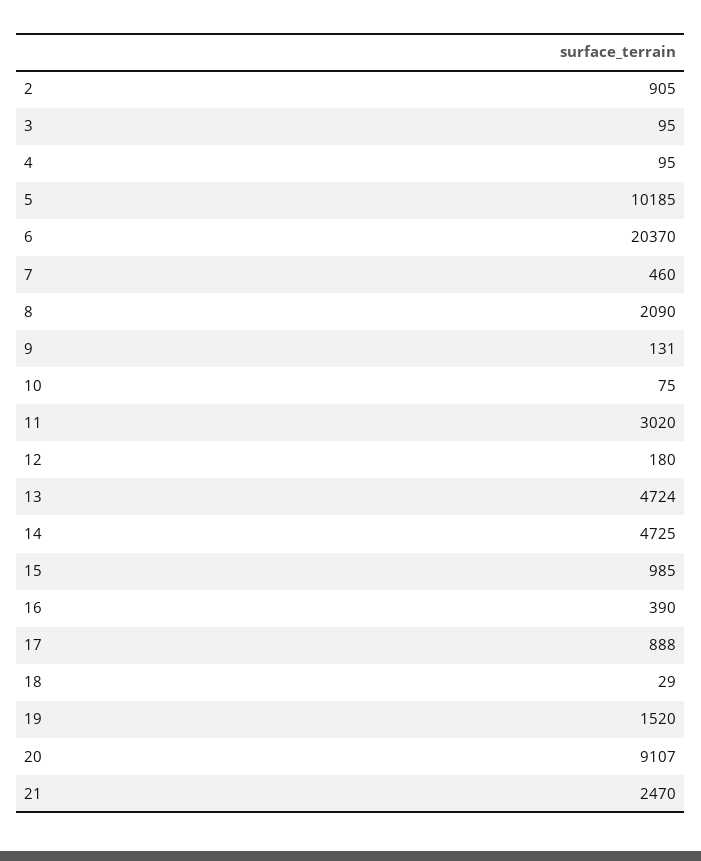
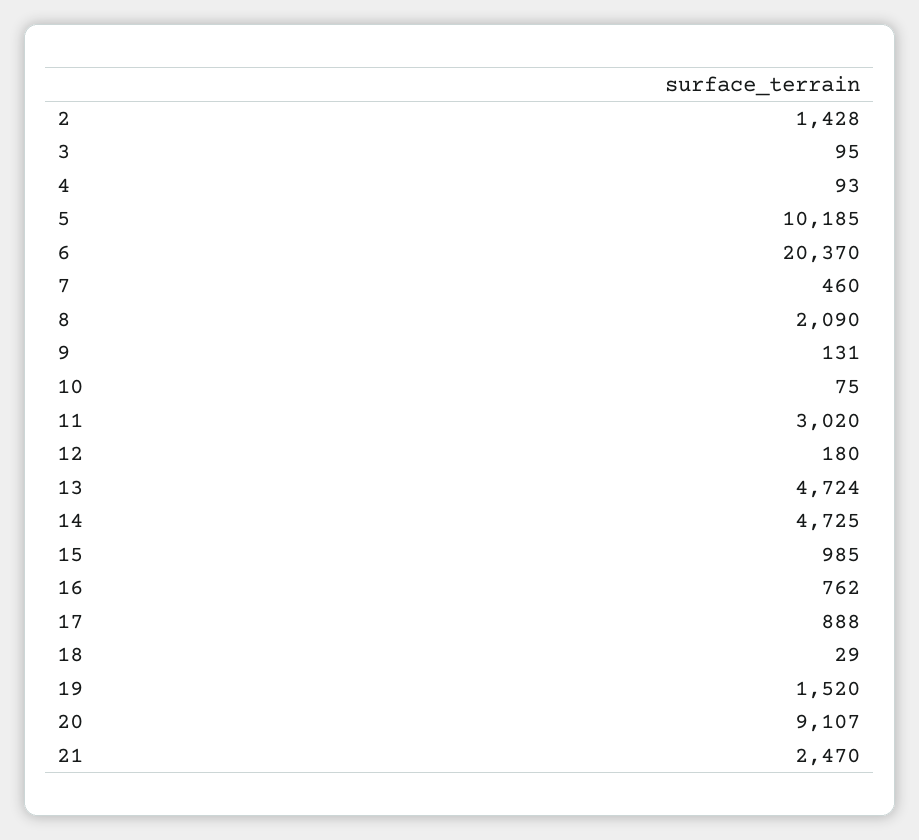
  {
-   "2": 905,
+   "2": 1428,
    "3": 95,
-   "4": 95,
+   "4": 93,
    "5": 10185,
    "6": 20370,
    "7": 460,
    "8": 2090,
    "9": 131,
    "10": 75,
    "11": 3020,
    "12": 180,
    "13": 4724,
    "14": 4725,
    "15": 985,
-   "16": 390,
+   "16": 762,
    "17": 888,
    "18": 29,
    "19": 1520,
    "20": 9107,
    "21": 2470
  }

